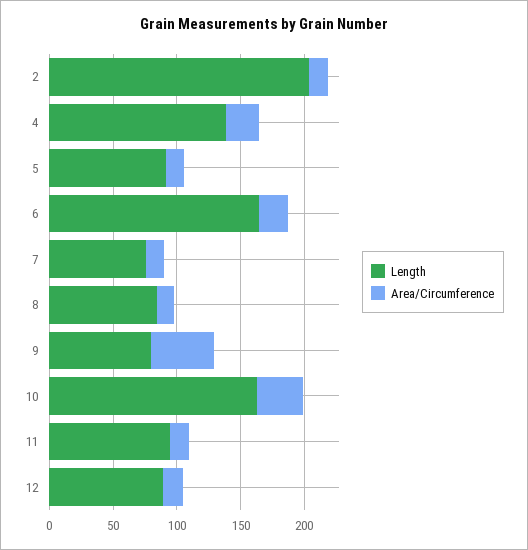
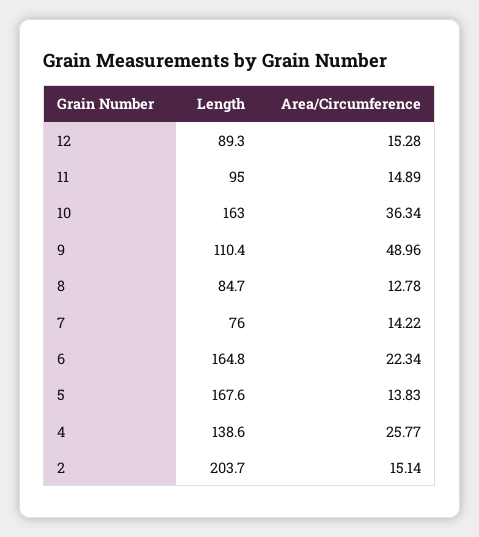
  {
    "Length": {
      "2": 203.7,
      "4": 138.6,
-     "5": 90,
+     "5": 167.6,
      "6": 164.8,
      "7": 76,
      "8": 84.7,
-     "9": 80,
+     "9": 110.4,
      "10": 163,
      "11": 95,
      "12": 89.3
    },
    "Area/Circumference": {
      "2": 15.14,
      "4": 25.77,
      "5": 13.83,
      "6": 22.34,
      "7": 14.22,
      "8": 12.78,
      "9": 48.96,
      "10": 36.34,
      "11": 14.89,
      "12": 15.28
    }
  }

